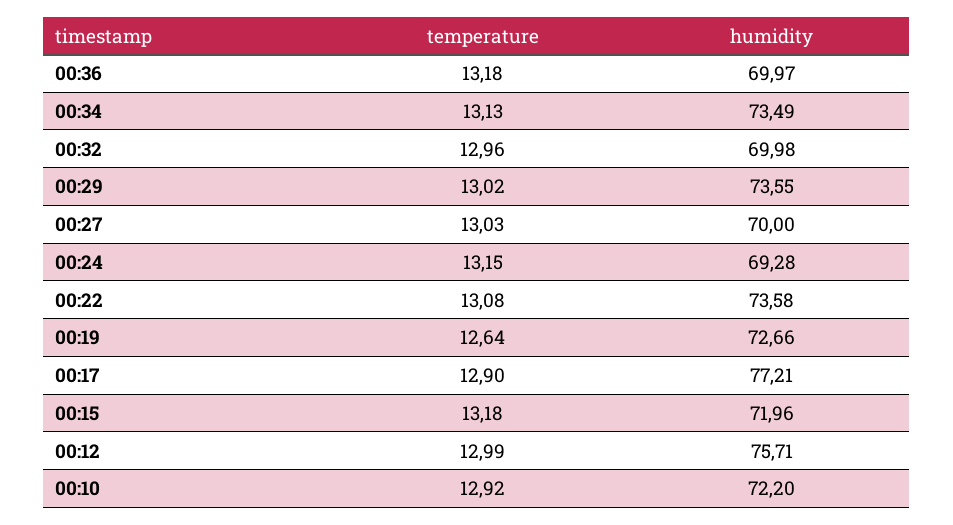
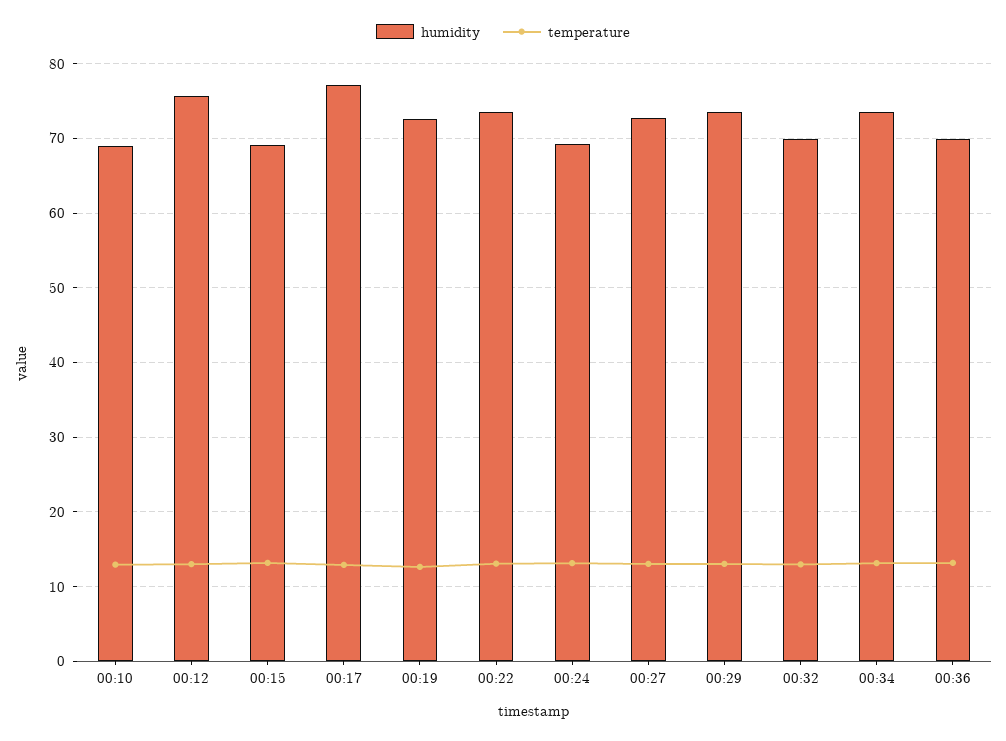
  {
    "temperature": {
      "00:36": 13.18,
      "00:34": 13.13,
      "00:32": 12.96,
      "00:29": 13.02,
      "00:27": 13.03,
      "00:24": 13.15,
      "00:22": 13.08,
      "00:19": 12.64,
      "00:17": 12.9,
      "00:15": 13.18,
      "00:12": 12.99,
      "00:10": 12.92
    },
    "humidity": {
      "00:36": 69.97,
      "00:34": 73.49,
      "00:32": 69.98,
      "00:29": 73.55,
-     "00:27": 70,
+     "00:27": 73,
      "00:24": 69.28,
      "00:22": 73.58,
      "00:19": 72.66,
      "00:17": 77.21,
-     "00:15": 71.96,
+     "00:15": 69,
      "00:12": 75.71,
-     "00:10": 72.2
+     "00:10": 69
    }
  }

